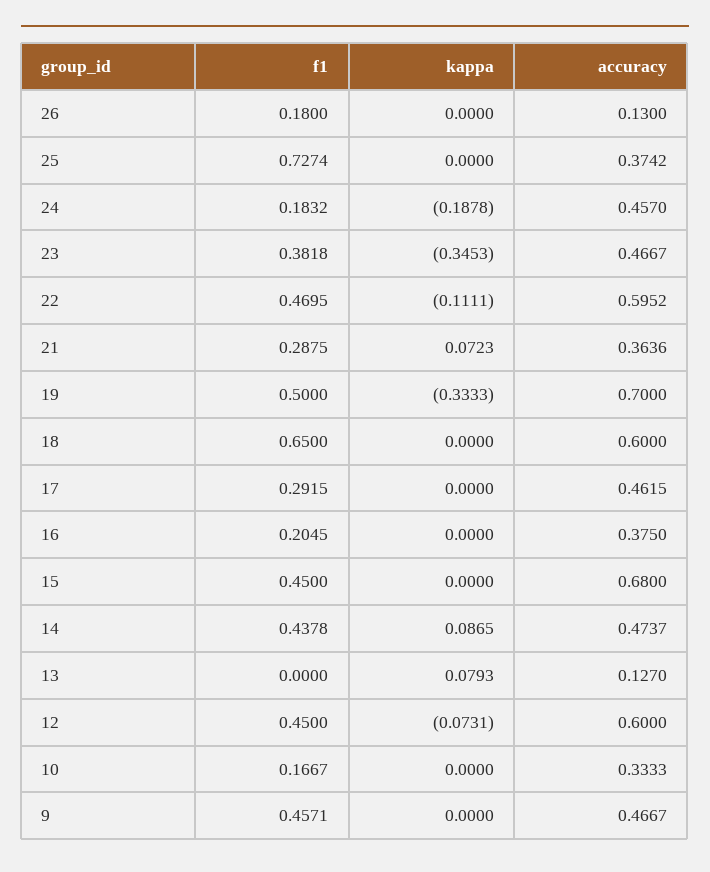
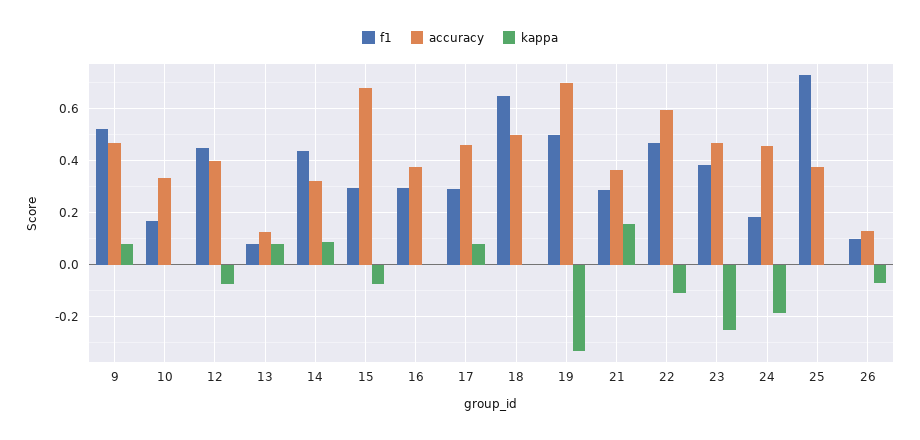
  {
    "f1": {
-     "26": 0.18,
+     "26": 0.1,
      "25": 0.7274,
      "24": 0.1832,
      "23": 0.3818,
      "22": 0.4695,
      "21": 0.2875,
      "19": 0.5,
      "18": 0.65,
      "17": 0.2915,
-     "16": 0.2045,
+     "16": 0.3,
-     "15": 0.45,
+     "15": 0.3,
      "14": 0.4378,
-     "13": 0,
+     "13": 0.075,
      "12": 0.45,
      "10": 0.1667,
-     "9": 0.4571
+     "9": 0.525
    },
    "kappa": {
-     "26": 0,
+     "26": -0.075,
      "25": 0,
      "24": -0.1878,
-     "23": -0.3453,
+     "23": -0.25,
      "22": -0.1111,
-     "21": 0.0723,
+     "21": 0.15,
      "19": -0.3333,
      "18": 0,
-     "17": 0,
+     "17": 0.075,
      "16": 0,
-     "15": 0,
+     "15": -0.075,
      "14": 0.0865,
      "13": 0.0793,
      "12": -0.0731,
      "10": 0,
-     "9": 0
+     "9": 0.075
    },
    "accuracy": {
      "26": 0.13,
      "25": 0.3742,
      "24": 0.457,
      "23": 0.4667,
      "22": 0.5952,
      "21": 0.3636,
      "19": 0.7,
-     "18": 0.6,
+     "18": 0.5,
      "17": 0.4615,
      "16": 0.375,
      "15": 0.68,
-     "14": 0.4737,
+     "14": 0.325,
      "13": 0.127,
-     "12": 0.6,
+     "12": 0.4,
      "10": 0.3333,
      "9": 0.4667
    }
  }

